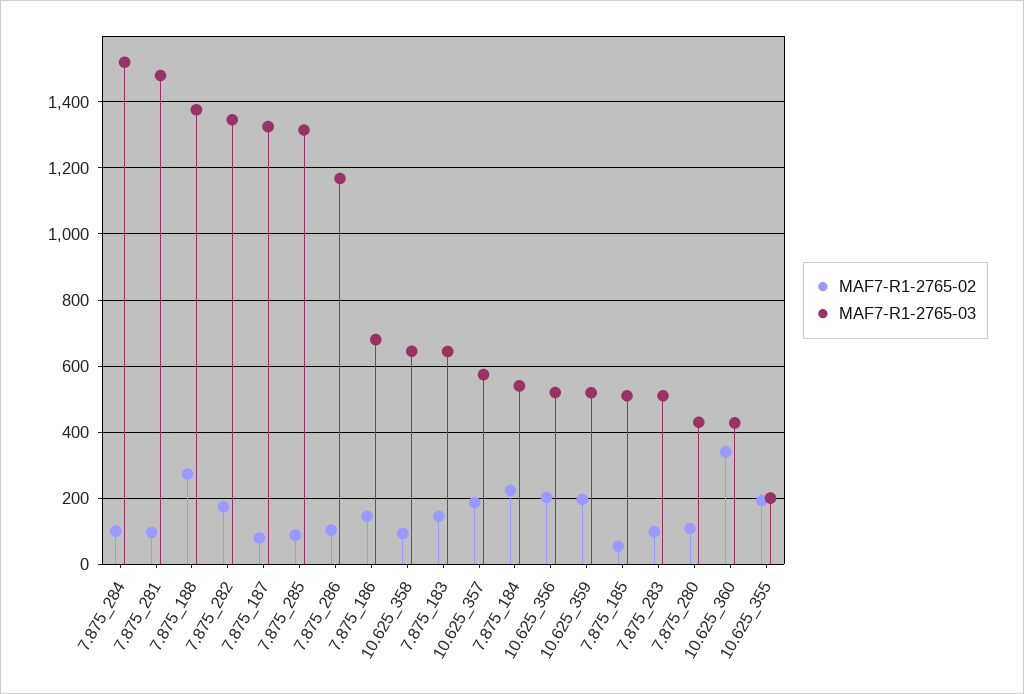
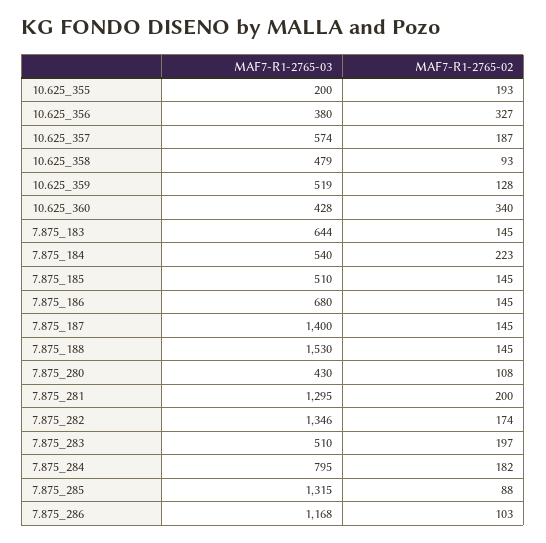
  {
    "MAF7-R1-2765-02": {
-     "7.875_284": 100,
+     "7.875_284": 182,
-     "7.875_281": 100,
+     "7.875_281": 200,
-     "7.875_188": 280,
+     "7.875_188": 145,
      "7.875_282": 174,
-     "7.875_187": 80,
+     "7.875_187": 145,
      "7.875_285": 88,
      "7.875_286": 103,
      "7.875_186": 145,
      "10.625_358": 93,
      "7.875_183": 145,
      "10.625_357": 187,
      "7.875_184": 223,
-     "10.625_356": 200,
+     "10.625_356": 327,
-     "10.625_359": 200,
+     "10.625_359": 128,
-     "7.875_185": 60,
+     "7.875_185": 145,
-     "7.875_283": 100,
+     "7.875_283": 197,
      "7.875_280": 108,
      "10.625_360": 340,
      "10.625_355": 193
    },
    "MAF7-R1-2765-03": {
-     "7.875_284": 1520,
+     "7.875_284": 795,
-     "7.875_281": 1480,
+     "7.875_281": 1295,
-     "7.875_188": 1380,
+     "7.875_188": 1530,
      "7.875_282": 1346,
-     "7.875_187": 1320,
+     "7.875_187": 1400,
      "7.875_285": 1315,
      "7.875_286": 1168,
      "7.875_186": 680,
-     "10.625_358": 640,
+     "10.625_358": 479,
      "7.875_183": 644,
      "10.625_357": 574,
      "7.875_184": 540,
-     "10.625_356": 520,
+     "10.625_356": 380,
      "10.625_359": 519,
      "7.875_185": 510,
      "7.875_283": 510,
      "7.875_280": 430,
      "10.625_360": 428,
      "10.625_355": 200
    }
  }

